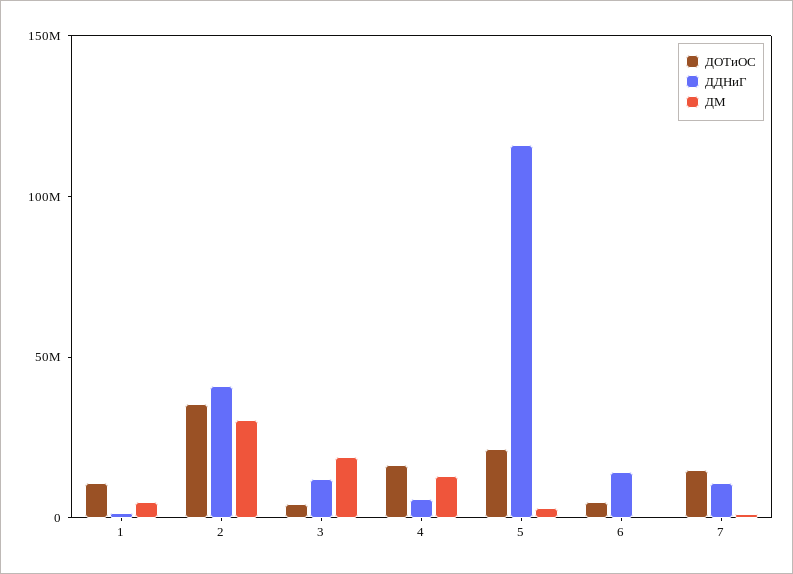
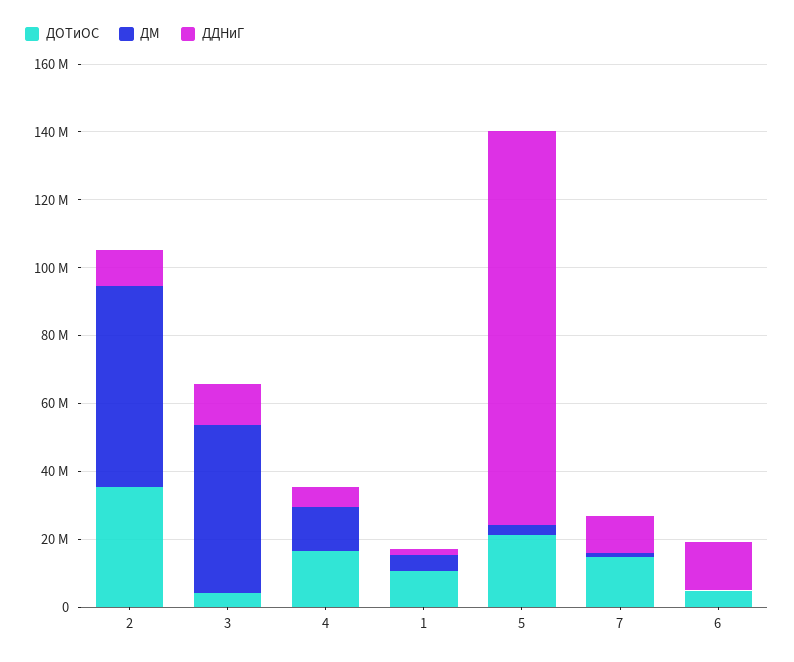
  {
    "ДОТиОС": {
      "1": 10000000,
      "2": 35000000,
      "3": 5000000,
      "4": 15000000,
      "5": 20000000,
      "6": 5000000,
      "7": 15000000
    },
    "ДДНиГ": {
      "1": 0,
-     "2": 40000000,
+     "2": 10000000,
      "3": 10000000,
      "4": 5000000,
      "5": 115000000,
      "6": 15000000,
      "7": 10000000
    },
    "ДМ": {
      "1": 5000000,
-     "2": 30000000,
+     "2": 60000000,
-     "3": 20000000,
+     "3": 50000000,
      "4": 15000000,
      "5": 5000000,
      "6": 0,
      "7": 0
    }
  }

